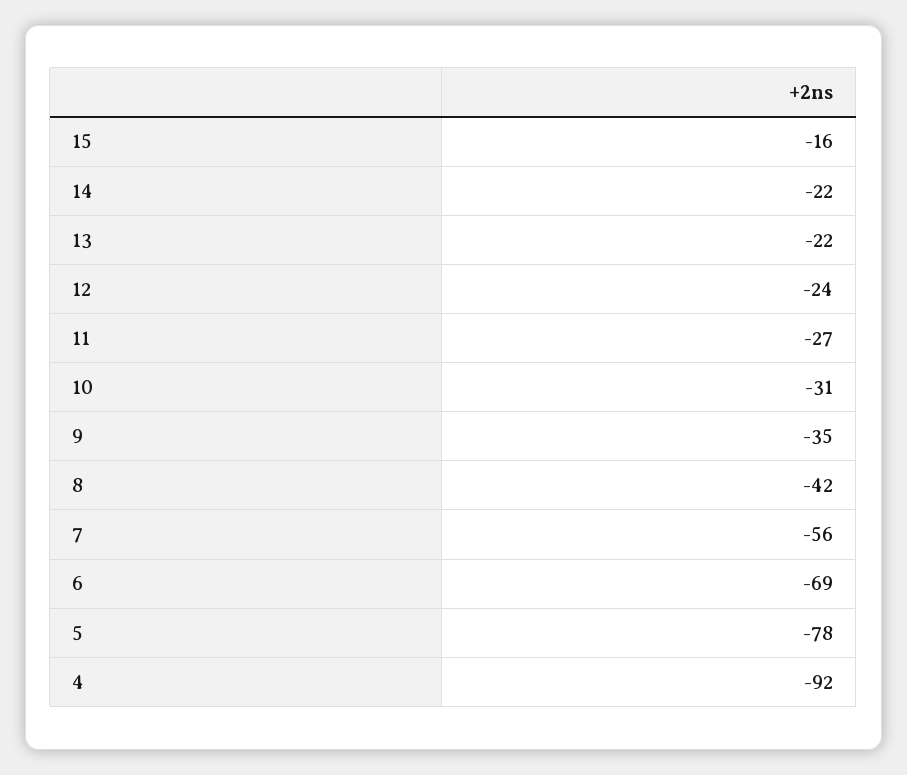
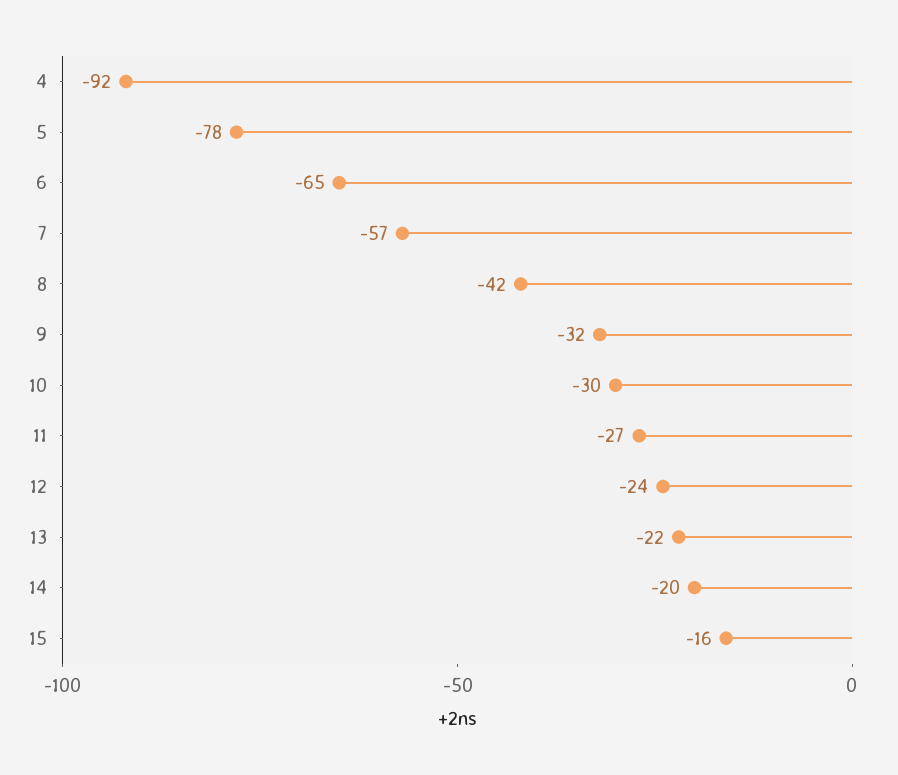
  {
    "15": -16,
-   "14": -22,
+   "14": -20,
    "13": -22,
    "12": -24,
    "11": -27,
-   "10": -31,
+   "10": -30,
-   "9": -35,
+   "9": -32,
    "8": -42,
-   "7": -56,
+   "7": -57,
-   "6": -69,
+   "6": -65,
    "5": -78,
    "4": -92
  }

